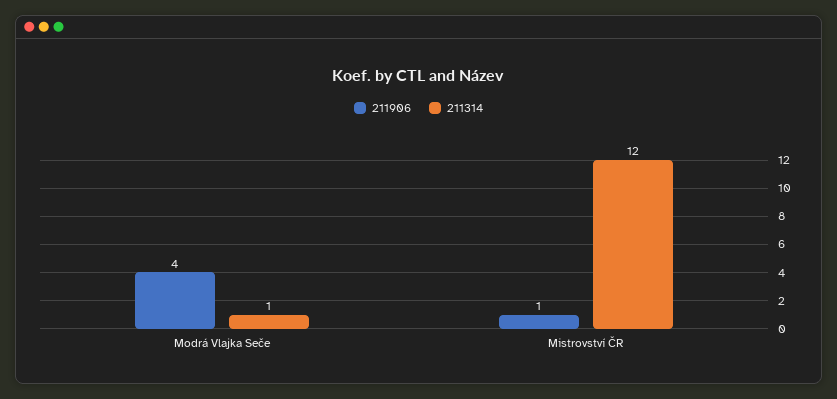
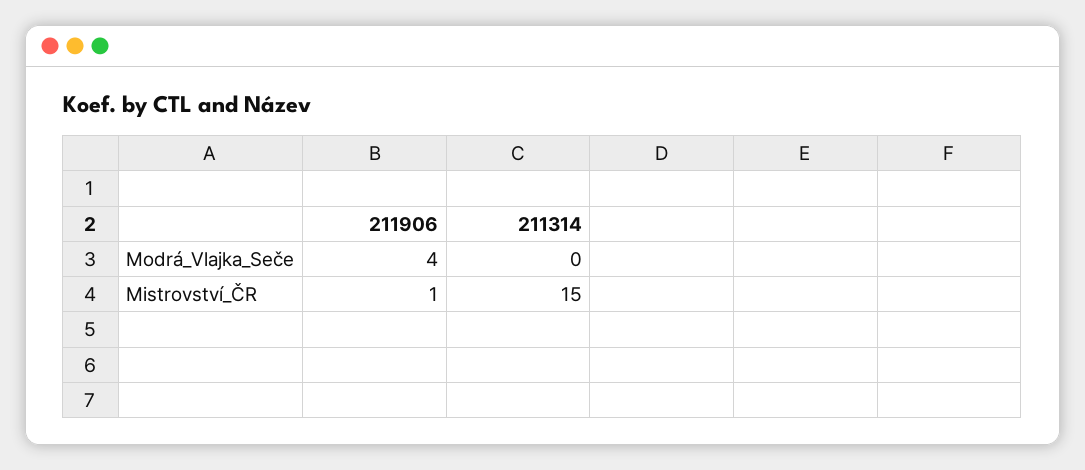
  {
    "211906": {
      "Modrá Vlajka Seče": 4,
      "Mistrovství ČR": 1
    },
    "211314": {
-     "Modrá Vlajka Seče": 1,
+     "Modrá Vlajka Seče": 0,
-     "Mistrovství ČR": 12
+     "Mistrovství ČR": 15
    }
  }

